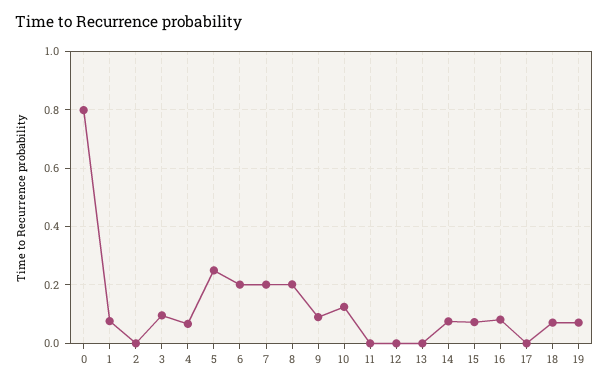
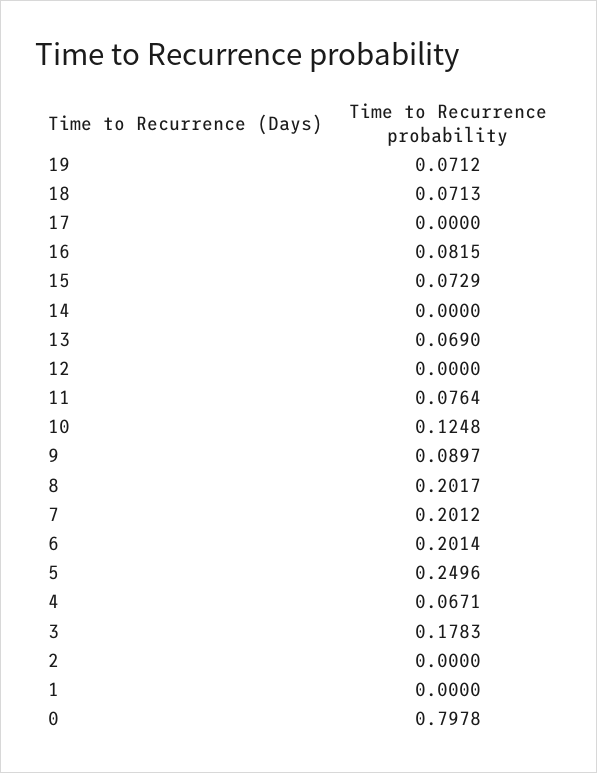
  {
    "0": 0.7978,
-   "1": 0.075,
+   "1": 0,
    "2": 0,
-   "3": 0.1,
+   "3": 0.1783,
    "4": 0.0671,
    "5": 0.2496,
    "6": 0.2014,
    "7": 0.2012,
    "8": 0.2017,
    "9": 0.0897,
    "10": 0.1248,
-   "11": 0,
+   "11": 0.0764,
    "12": 0,
-   "13": 0,
+   "13": 0.069,
-   "14": 0.075,
+   "14": 0,
    "15": 0.0729,
    "16": 0.0815,
    "17": 0,
    "18": 0.0713,
    "19": 0.0712
  }

